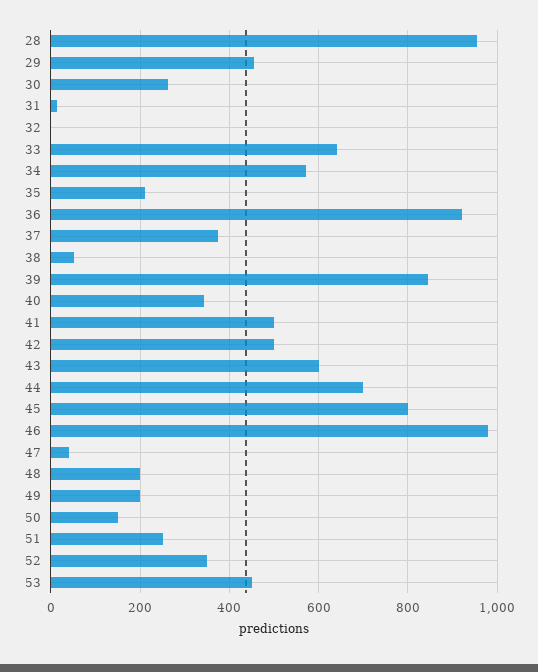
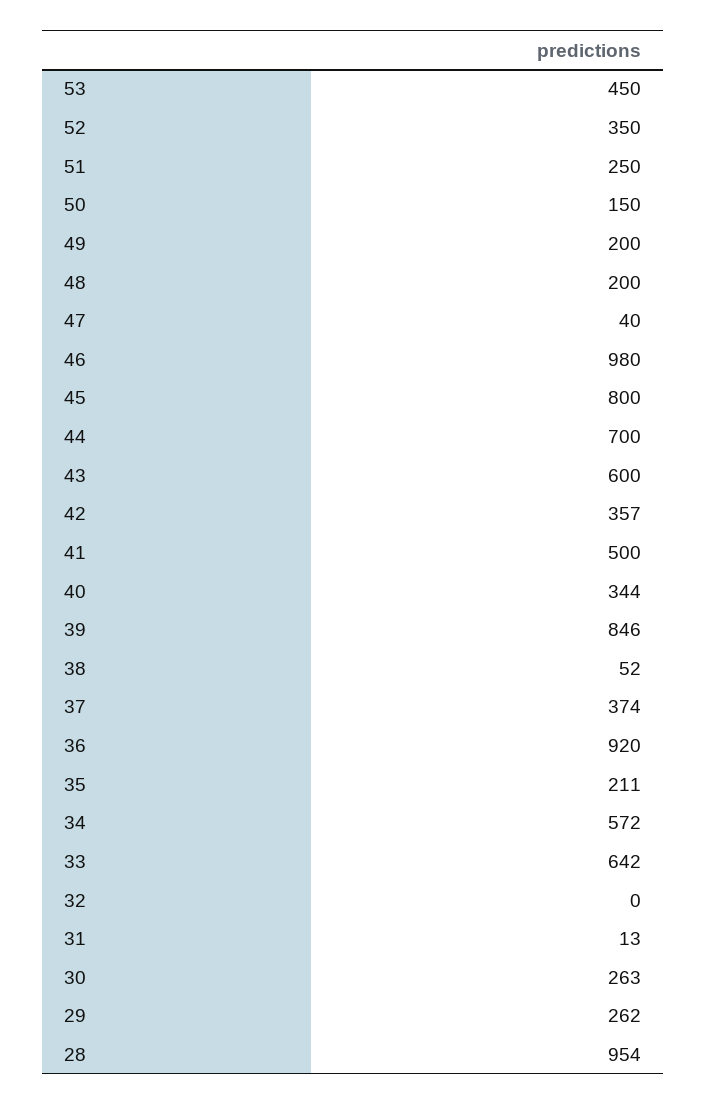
  {
    "28": 954,
-   "29": 460,
+   "29": 262,
    "30": 263,
    "31": 13,
    "32": 0,
    "33": 642,
    "34": 572,
    "35": 211,
    "36": 920,
    "37": 374,
    "38": 52,
    "39": 846,
    "40": 344,
    "41": 500,
-   "42": 500,
+   "42": 357,
    "43": 600,
    "44": 700,
    "45": 800,
    "46": 980,
    "47": 40,
    "48": 200,
    "49": 200,
    "50": 150,
    "51": 250,
    "52": 350,
    "53": 450
  }

